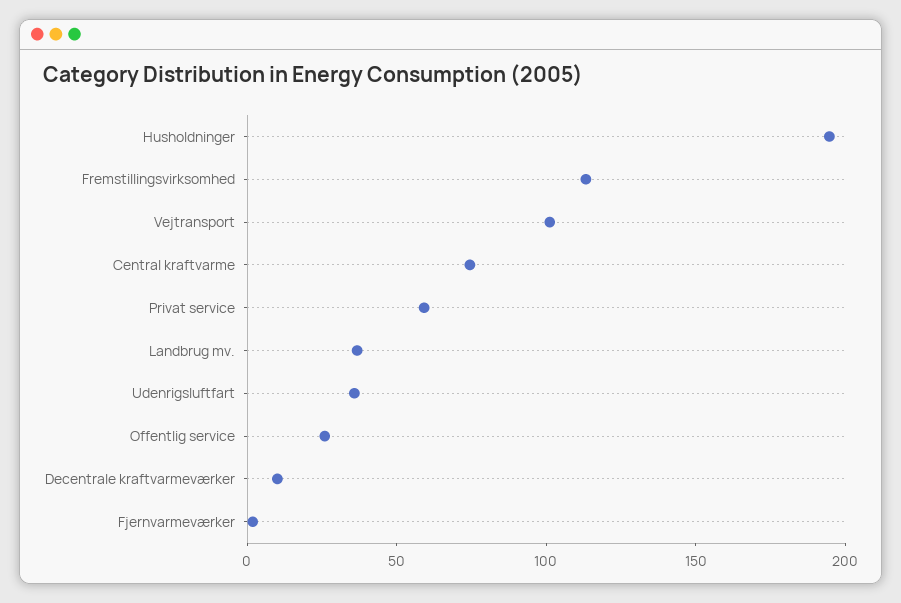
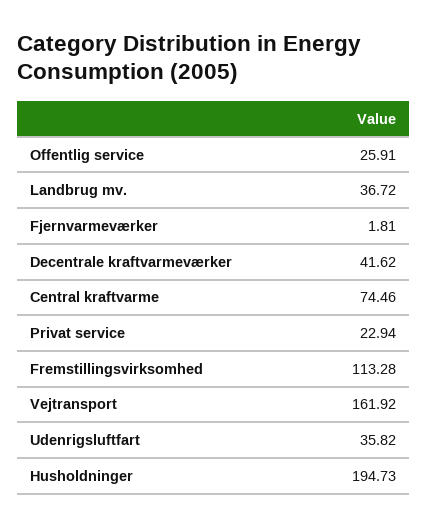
  {
    "Husholdninger": 194.73,
    "Fremstillingsvirksomhed": 113.28,
-   "Vejtransport": 100,
+   "Vejtransport": 161.92,
    "Central kraftvarme": 74.46,
-   "Privat service": 60,
+   "Privat service": 22.94,
    "Landbrug mv.": 36.72,
    "Udenrigsluftfart": 35.82,
    "Offentlig service": 25.91,
-   "Decentrale kraftvarmeværker": 10,
+   "Decentrale kraftvarmeværker": 41.62,
    "Fjernvarmeværker": 1.81
  }

